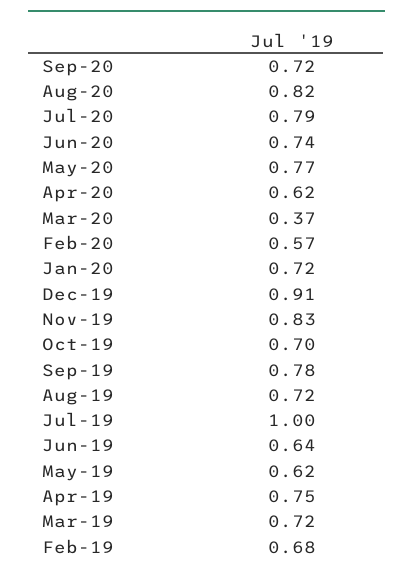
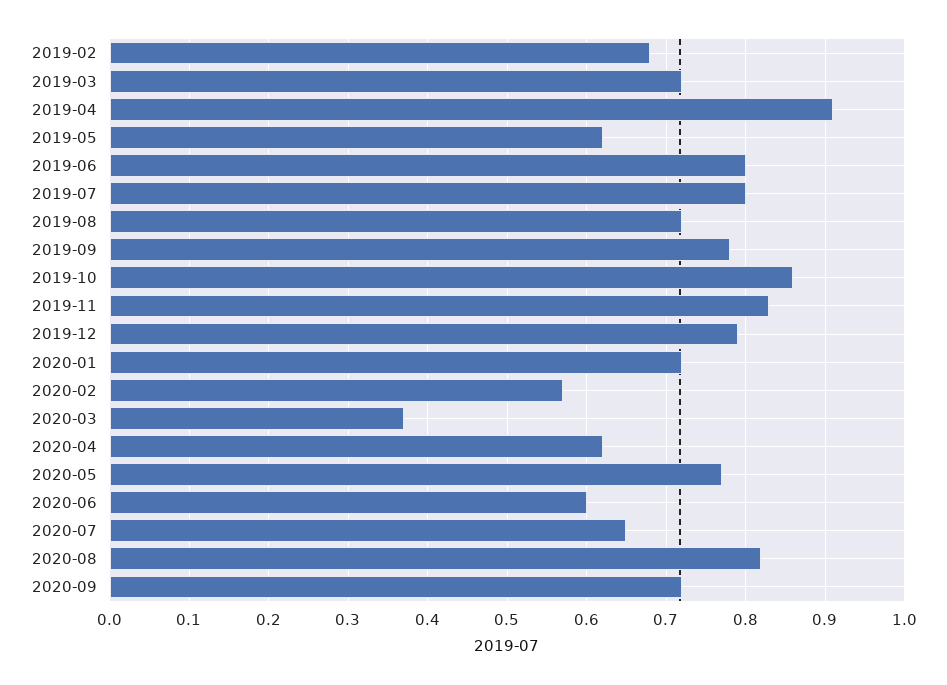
  {
    "Sep-20": 0.72,
    "Aug-20": 0.82,
-   "Jul-20": 0.79,
+   "Jul-20": 0.65,
-   "Jun-20": 0.74,
+   "Jun-20": 0.6,
    "May-20": 0.77,
    "Apr-20": 0.62,
    "Mar-20": 0.37,
    "Feb-20": 0.57,
    "Jan-20": 0.72,
-   "Dec-19": 0.91,
+   "Dec-19": 0.79,
    "Nov-19": 0.83,
-   "Oct-19": 0.7,
+   "Oct-19": 0.86,
    "Sep-19": 0.78,
    "Aug-19": 0.72,
-   "Jul-19": 1,
+   "Jul-19": 0.8,
-   "Jun-19": 0.64,
+   "Jun-19": 0.8,
    "May-19": 0.62,
-   "Apr-19": 0.75,
+   "Apr-19": 0.91,
    "Mar-19": 0.72,
    "Feb-19": 0.68
  }

